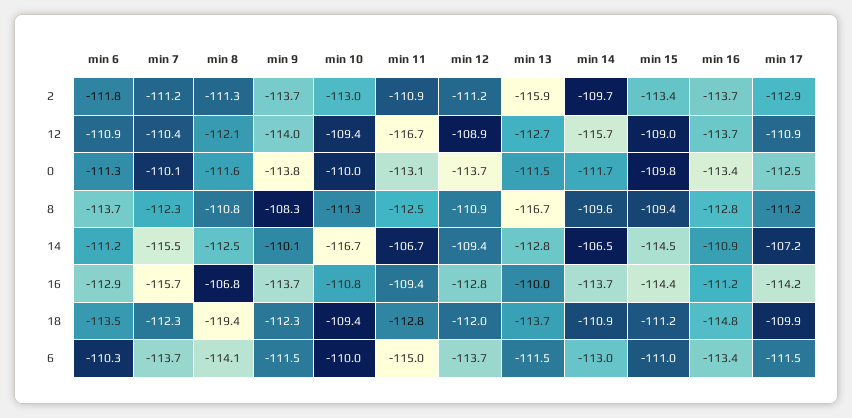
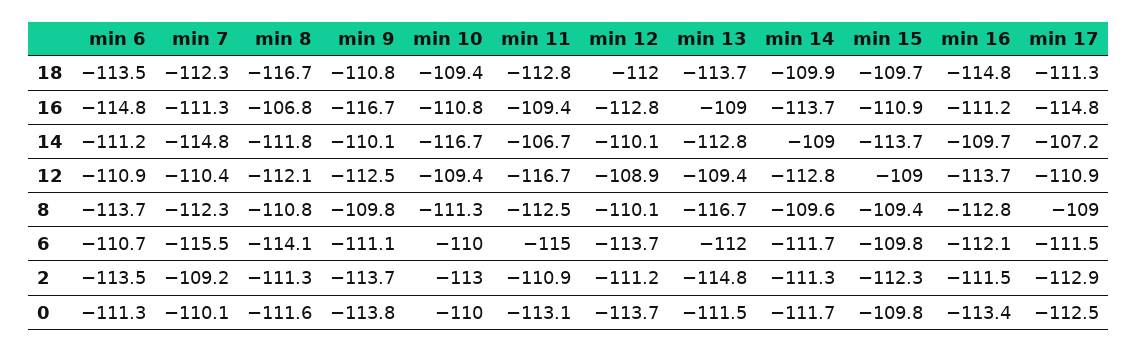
  {
    "min 6": {
-     "2": -111.8,
+     "2": -113.5,
      "12": -110.9,
      "0": -111.3,
      "8": -113.7,
      "14": -111.2,
-     "16": -112.9,
+     "16": -114.8,
      "18": -113.5,
-     "6": -110.3
+     "6": -110.7
    },
    "min 7": {
-     "2": -111.2,
+     "2": -109.2,
      "12": -110.4,
      "0": -110.1,
      "8": -112.3,
-     "14": -115.5,
+     "14": -114.8,
-     "16": -115.7,
+     "16": -111.3,
      "18": -112.3,
-     "6": -113.7
+     "6": -115.5
    },
    "min 8": {
      "2": -111.3,
      "12": -112.1,
      "0": -111.6,
      "8": -110.8,
-     "14": -112.5,
+     "14": -111.8,
      "16": -106.8,
-     "18": -119.4,
+     "18": -116.7,
      "6": -114.1
    },
    "min 9": {
      "2": -113.7,
-     "12": -114,
+     "12": -112.5,
      "0": -113.8,
-     "8": -108.3,
+     "8": -109.8,
      "14": -110.1,
-     "16": -113.7,
+     "16": -116.7,
-     "18": -112.3,
+     "18": -110.8,
-     "6": -111.5
+     "6": -111.1
    },
    "min 10": {
      "2": -113,
      "12": -109.4,
      "0": -110,
      "8": -111.3,
      "14": -116.7,
      "16": -110.8,
      "18": -109.4,
      "6": -110
    },
    "min 11": {
      "2": -110.9,
      "12": -116.7,
      "0": -113.1,
      "8": -112.5,
      "14": -106.7,
      "16": -109.4,
      "18": -112.8,
      "6": -115
    },
    "min 12": {
      "2": -111.2,
      "12": -108.9,
      "0": -113.7,
-     "8": -110.9,
+     "8": -110.1,
-     "14": -109.4,
+     "14": -110.1,
      "16": -112.8,
      "18": -112,
      "6": -113.7
    },
    "min 13": {
-     "2": -115.9,
+     "2": -114.8,
-     "12": -112.7,
+     "12": -109.4,
      "0": -111.5,
      "8": -116.7,
      "14": -112.8,
-     "16": -110,
+     "16": -109,
      "18": -113.7,
-     "6": -111.5
+     "6": -112
    },
    "min 14": {
-     "2": -109.7,
+     "2": -111.3,
-     "12": -115.7,
+     "12": -112.8,
      "0": -111.7,
      "8": -109.6,
-     "14": -106.5,
+     "14": -109,
      "16": -113.7,
-     "18": -110.9,
+     "18": -109.9,
-     "6": -113
+     "6": -111.7
    },
    "min 15": {
-     "2": -113.4,
+     "2": -112.3,
      "12": -109,
      "0": -109.8,
      "8": -109.4,
-     "14": -114.5,
+     "14": -113.7,
-     "16": -114.4,
+     "16": -110.9,
-     "18": -111.2,
+     "18": -109.7,
-     "6": -111
+     "6": -109.8
    },
    "min 16": {
-     "2": -113.7,
+     "2": -111.5,
      "12": -113.7,
      "0": -113.4,
      "8": -112.8,
-     "14": -110.9,
+     "14": -109.7,
      "16": -111.2,
      "18": -114.8,
-     "6": -113.4
+     "6": -112.1
    },
    "min 17": {
      "2": -112.9,
      "12": -110.9,
      "0": -112.5,
-     "8": -111.2,
+     "8": -109,
      "14": -107.2,
-     "16": -114.2,
+     "16": -114.8,
-     "18": -109.9,
+     "18": -111.3,
      "6": -111.5
    }
  }

